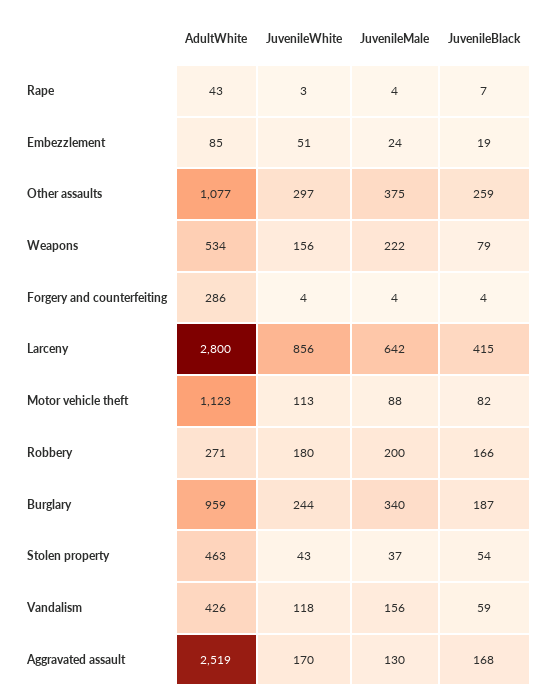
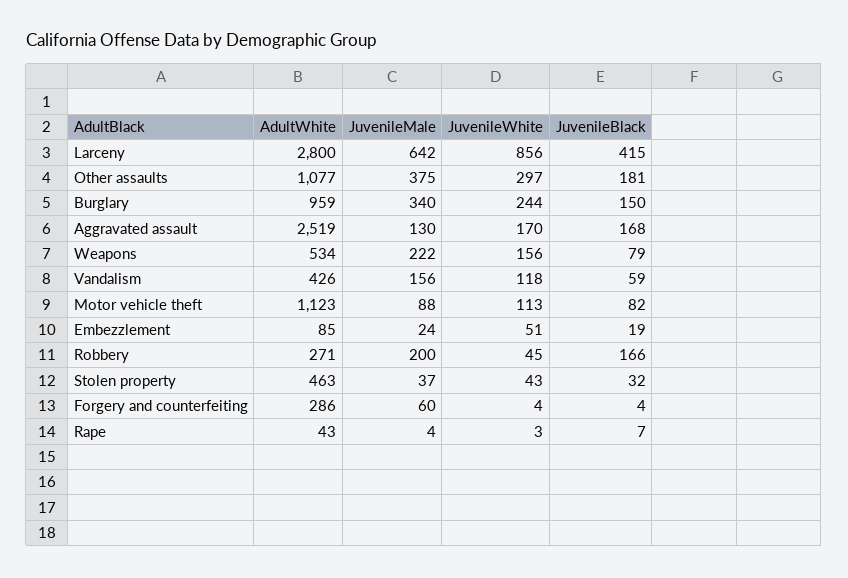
  {
    "AdultWhite": {
      "Rape": 43,
      "Embezzlement": 85,
      "Other assaults": 1077,
      "Weapons": 534,
      "Forgery and counterfeiting": 286,
      "Larceny": 2800,
      "Motor vehicle theft": 1123,
      "Robbery": 271,
      "Burglary": 959,
      "Stolen property": 463,
      "Vandalism": 426,
      "Aggravated assault": 2519
    },
    "JuvenileWhite": {
      "Rape": 3,
      "Embezzlement": 51,
      "Other assaults": 297,
      "Weapons": 156,
      "Forgery and counterfeiting": 4,
      "Larceny": 856,
      "Motor vehicle theft": 113,
-     "Robbery": 180,
+     "Robbery": 45,
      "Burglary": 244,
      "Stolen property": 43,
      "Vandalism": 118,
      "Aggravated assault": 170
    },
    "JuvenileMale": {
      "Rape": 4,
      "Embezzlement": 24,
      "Other assaults": 375,
      "Weapons": 222,
-     "Forgery and counterfeiting": 4,
+     "Forgery and counterfeiting": 60,
      "Larceny": 642,
      "Motor vehicle theft": 88,
      "Robbery": 200,
      "Burglary": 340,
      "Stolen property": 37,
      "Vandalism": 156,
      "Aggravated assault": 130
    },
    "JuvenileBlack": {
      "Rape": 7,
      "Embezzlement": 19,
-     "Other assaults": 259,
+     "Other assaults": 181,
      "Weapons": 79,
      "Forgery and counterfeiting": 4,
      "Larceny": 415,
      "Motor vehicle theft": 82,
      "Robbery": 166,
-     "Burglary": 187,
+     "Burglary": 150,
-     "Stolen property": 54,
+     "Stolen property": 32,
      "Vandalism": 59,
      "Aggravated assault": 168
    }
  }

